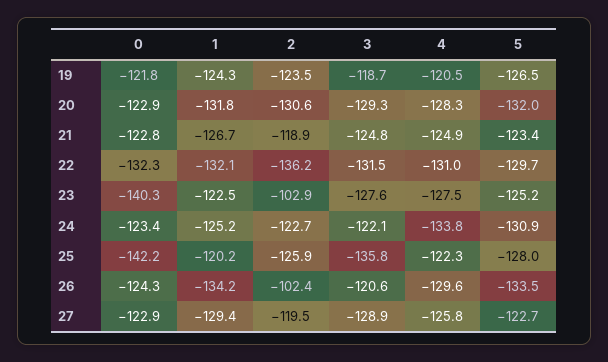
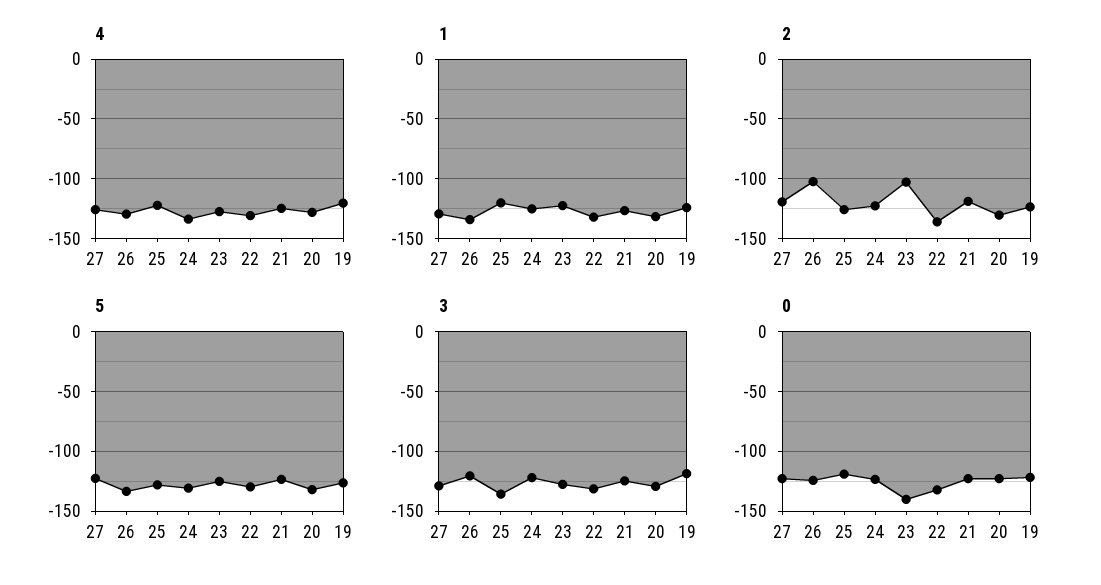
  {
    "0": {
      "19": -121.8,
      "20": -122.9,
      "21": -122.8,
      "22": -132.3,
      "23": -140.3,
      "24": -123.4,
-     "25": -142.2,
+     "25": -120,
      "26": -124.3,
      "27": -122.9
    },
    "1": {
      "19": -124.3,
      "20": -131.8,
      "21": -126.7,
      "22": -132.1,
      "23": -122.5,
      "24": -125.2,
      "25": -120.2,
      "26": -134.2,
      "27": -129.4
    },
    "2": {
      "19": -123.5,
      "20": -130.6,
      "21": -118.9,
      "22": -136.2,
      "23": -102.9,
      "24": -122.7,
      "25": -125.9,
      "26": -102.4,
      "27": -119.5
    },
    "3": {
      "19": -118.7,
      "20": -129.3,
      "21": -124.8,
      "22": -131.5,
      "23": -127.6,
      "24": -122.1,
      "25": -135.8,
      "26": -120.6,
      "27": -128.9
    },
    "4": {
      "19": -120.5,
      "20": -128.3,
      "21": -124.9,
      "22": -131,
      "23": -127.5,
      "24": -133.8,
      "25": -122.3,
      "26": -129.6,
      "27": -125.8
    },
    "5": {
      "19": -126.5,
      "20": -132,
      "21": -123.4,
      "22": -129.7,
      "23": -125.2,
      "24": -130.9,
      "25": -128,
      "26": -133.5,
      "27": -122.7
    }
  }

